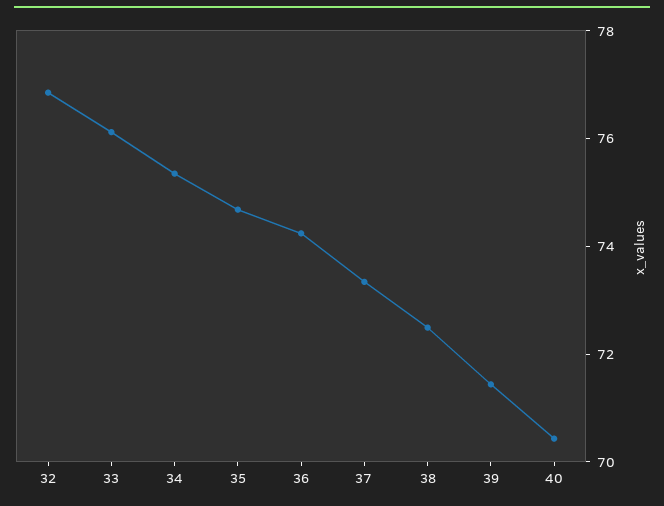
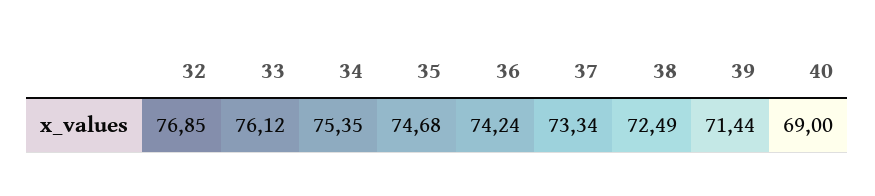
  {
    "32": 76.85,
    "33": 76.12,
    "34": 75.35,
    "35": 74.68,
    "36": 74.24,
    "37": 73.34,
    "38": 72.49,
    "39": 71.44,
-   "40": 70.5
+   "40": 69
  }

